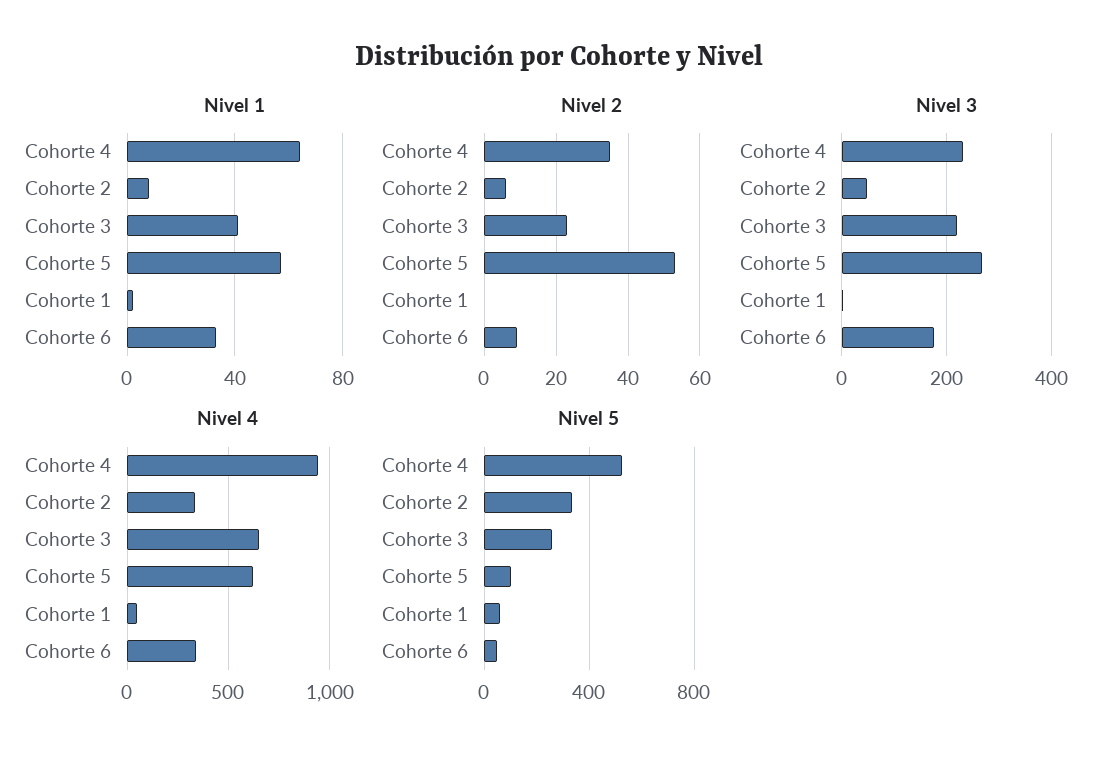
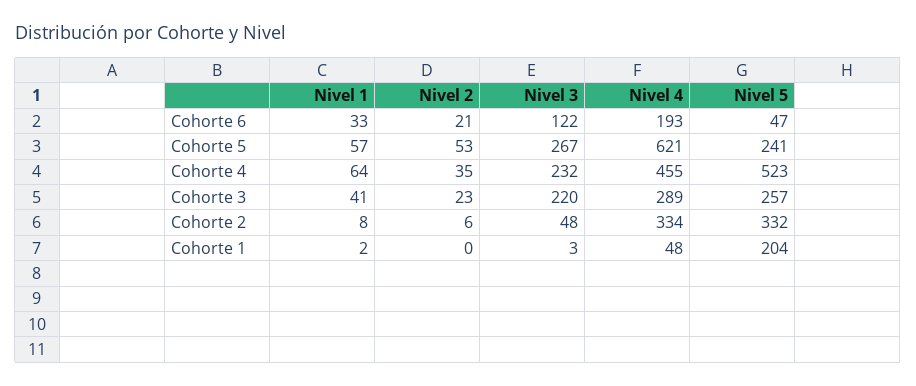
  {
    "Nivel 1": {
      "Cohorte 4": 64,
      "Cohorte 2": 8,
      "Cohorte 3": 41,
      "Cohorte 5": 57,
      "Cohorte 1": 2,
      "Cohorte 6": 33
    },
    "Nivel 2": {
      "Cohorte 4": 35,
      "Cohorte 2": 6,
      "Cohorte 3": 23,
      "Cohorte 5": 53,
      "Cohorte 1": 0,
-     "Cohorte 6": 10
+     "Cohorte 6": 21
    },
    "Nivel 3": {
      "Cohorte 4": 232,
      "Cohorte 2": 48,
      "Cohorte 3": 220,
      "Cohorte 5": 267,
      "Cohorte 1": 3,
-     "Cohorte 6": 180
+     "Cohorte 6": 122
    },
    "Nivel 4": {
-     "Cohorte 4": 950,
+     "Cohorte 4": 455,
      "Cohorte 2": 334,
-     "Cohorte 3": 650,
+     "Cohorte 3": 289,
      "Cohorte 5": 621,
      "Cohorte 1": 48,
-     "Cohorte 6": 350
+     "Cohorte 6": 193
    },
    "Nivel 5": {
      "Cohorte 4": 523,
      "Cohorte 2": 332,
      "Cohorte 3": 257,
-     "Cohorte 5": 100,
+     "Cohorte 5": 241,
-     "Cohorte 1": 50,
+     "Cohorte 1": 204,
      "Cohorte 6": 47
    }
  }

